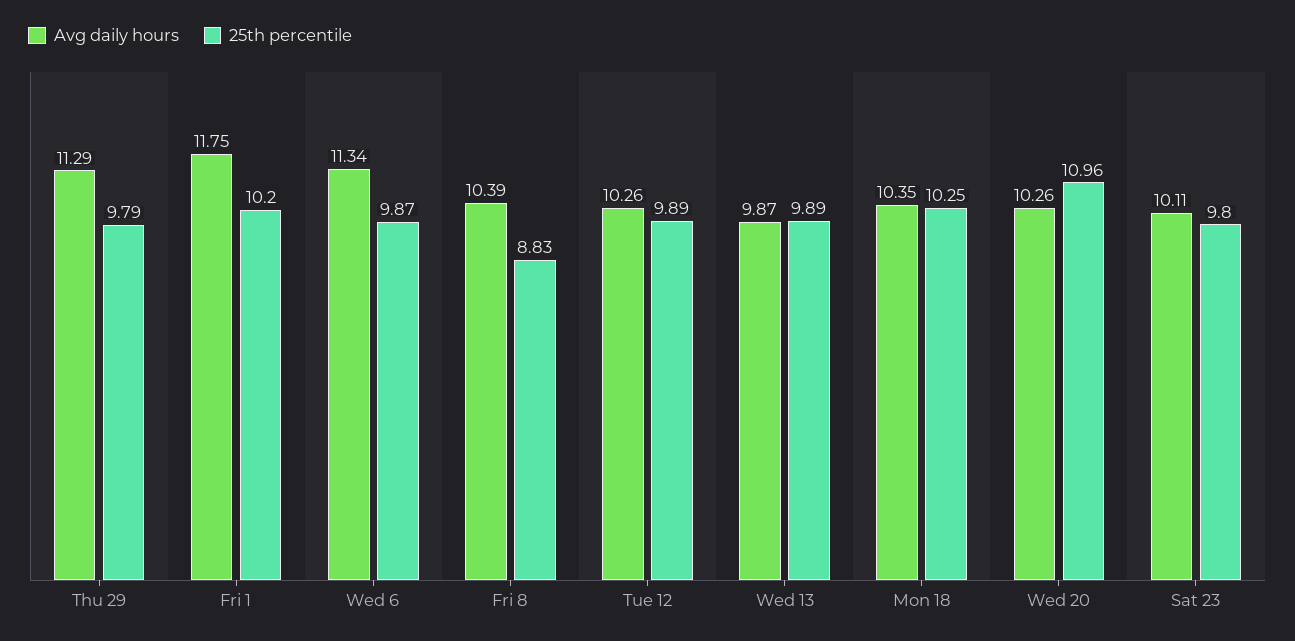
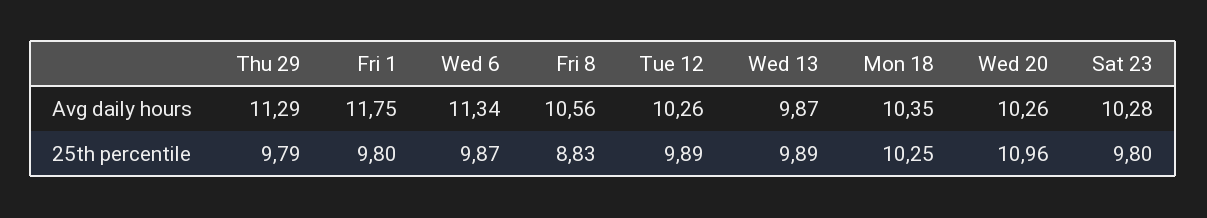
  {
    "Avg daily hours": {
      "Thu 29": 11.29,
      "Fri 1": 11.75,
      "Wed 6": 11.34,
-     "Fri 8": 10.39,
+     "Fri 8": 10.56,
      "Tue 12": 10.26,
      "Wed 13": 9.87,
      "Mon 18": 10.35,
      "Wed 20": 10.26,
-     "Sat 23": 10.11
+     "Sat 23": 10.28
    },
    "25th percentile": {
      "Thu 29": 9.79,
-     "Fri 1": 10.2,
+     "Fri 1": 9.8,
      "Wed 6": 9.87,
      "Fri 8": 8.83,
      "Tue 12": 9.89,
      "Wed 13": 9.89,
      "Mon 18": 10.25,
      "Wed 20": 10.96,
      "Sat 23": 9.8
    }
  }

